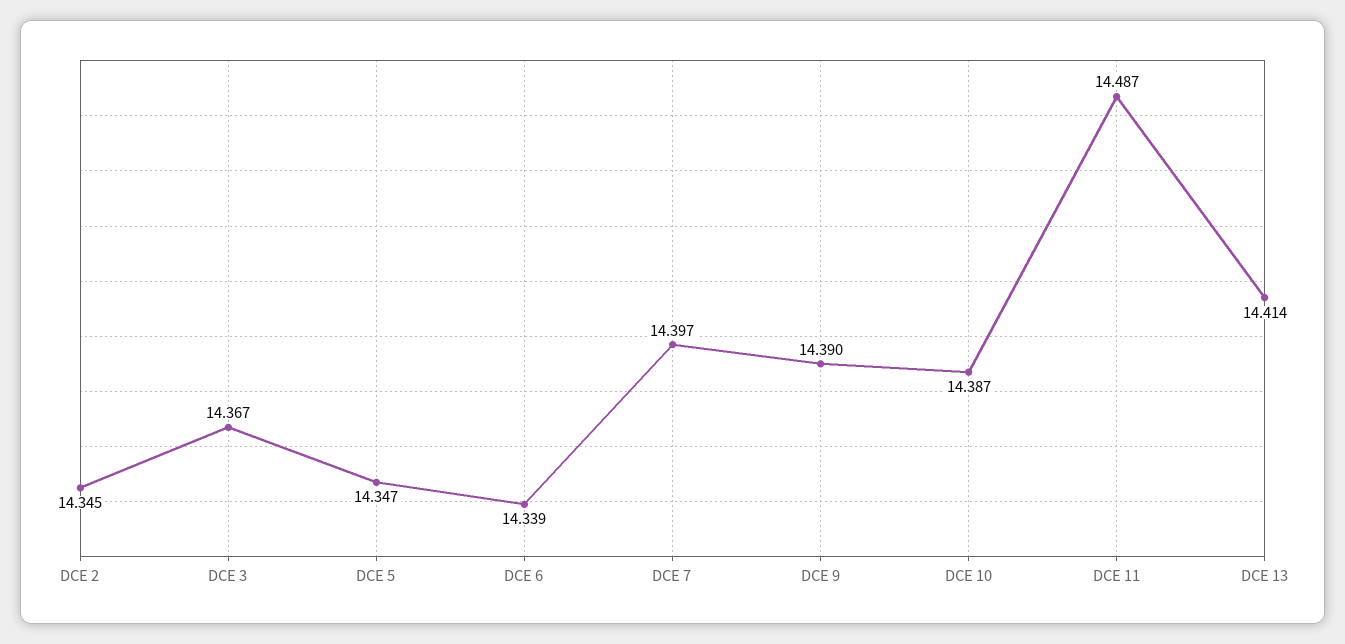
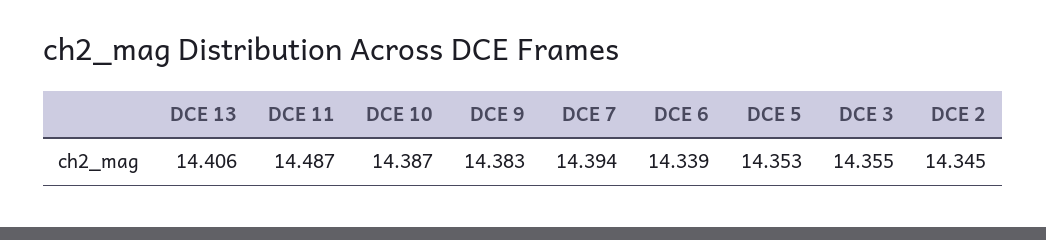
  {
    "DCE 2": 14.345,
-   "DCE 3": 14.367,
+   "DCE 3": 14.355,
-   "DCE 5": 14.347,
+   "DCE 5": 14.353,
    "DCE 6": 14.339,
-   "DCE 7": 14.397,
+   "DCE 7": 14.394,
-   "DCE 9": 14.39,
+   "DCE 9": 14.383,
    "DCE 10": 14.387,
    "DCE 11": 14.487,
-   "DCE 13": 14.414
+   "DCE 13": 14.406
  }

